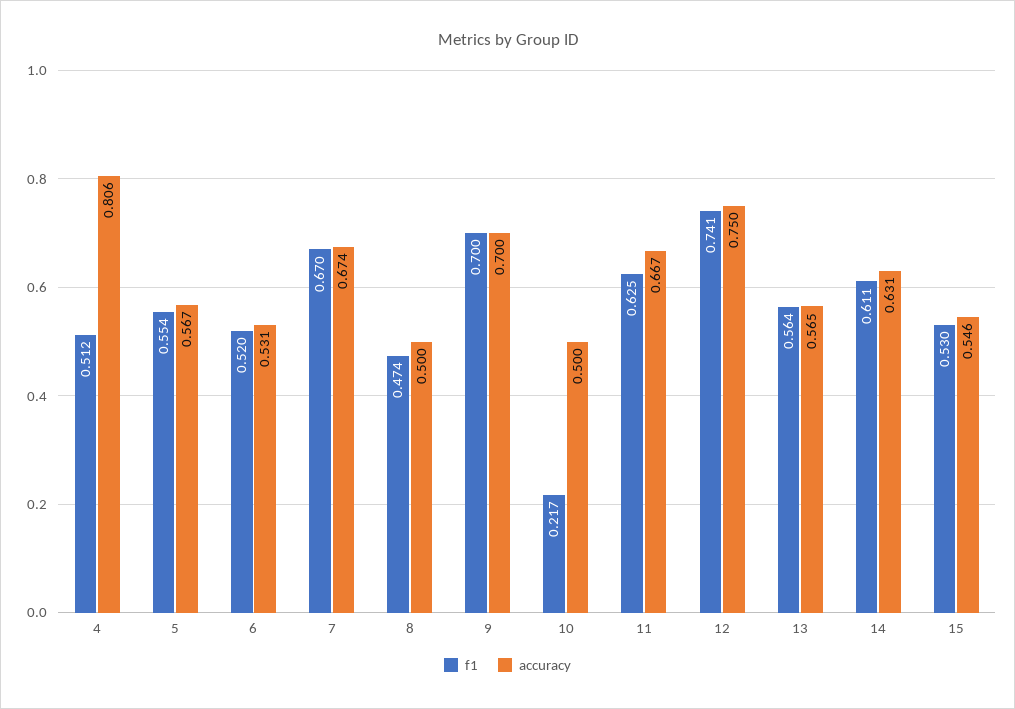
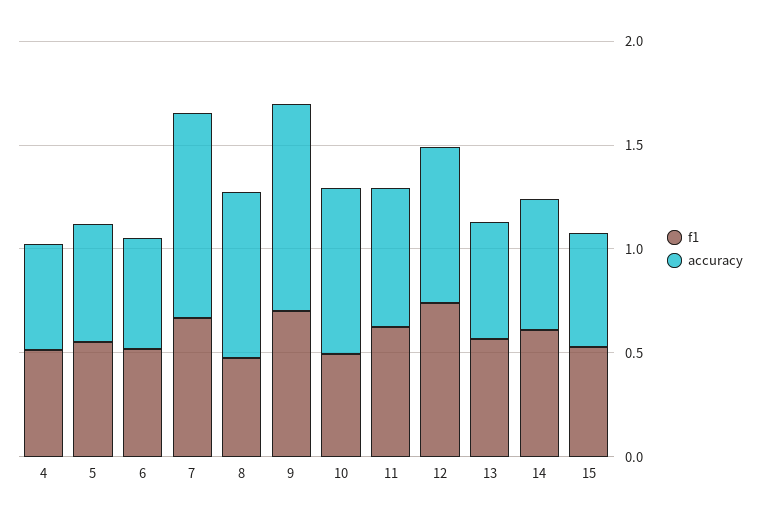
  {
    "f1": {
      "4": 0.512,
      "5": 0.554,
      "6": 0.52,
      "7": 0.67,
      "8": 0.474,
      "9": 0.7,
-     "10": 0.217,
+     "10": 0.5,
      "11": 0.625,
      "12": 0.741,
      "13": 0.564,
      "14": 0.611,
      "15": 0.53
    },
    "accuracy": {
-     "4": 0.806,
+     "4": 0.5,
      "5": 0.567,
      "6": 0.531,
-     "7": 0.674,
+     "7": 1,
-     "8": 0.5,
+     "8": 0.8,
-     "9": 0.7,
+     "9": 1,
-     "10": 0.5,
+     "10": 0.8,
      "11": 0.667,
      "12": 0.75,
      "13": 0.565,
      "14": 0.631,
      "15": 0.546
    }
  }

